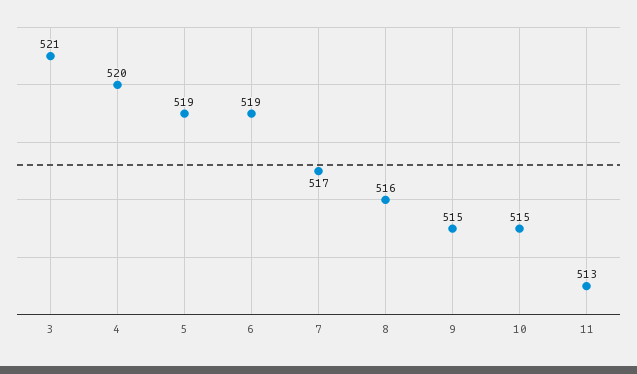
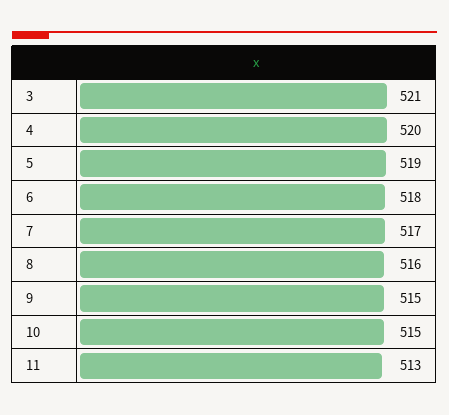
  {
    "3": 521,
    "4": 520,
    "5": 519,
-   "6": 519,
+   "6": 518,
    "7": 517,
    "8": 516,
    "9": 515,
    "10": 515,
    "11": 513
  }

